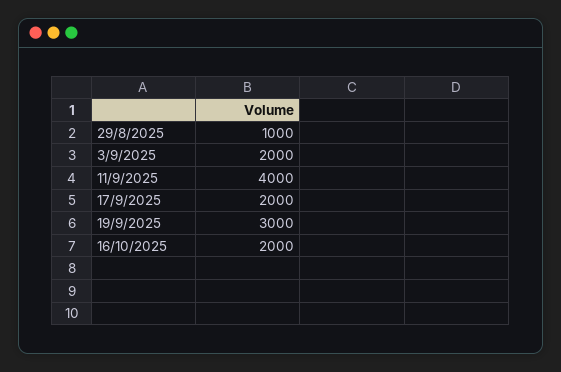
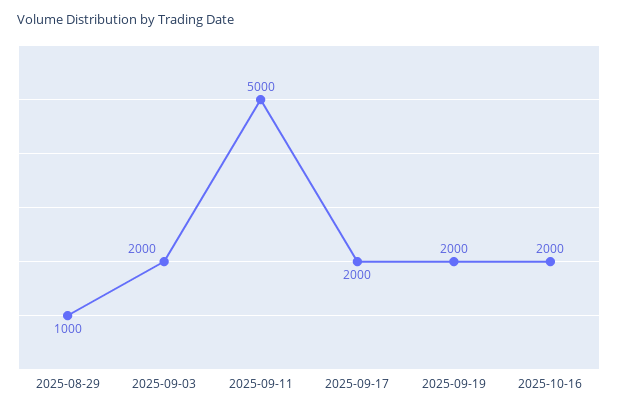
  {
    "29/8/2025": 1000,
    "3/9/2025": 2000,
-   "11/9/2025": 4000,
+   "11/9/2025": 5000,
    "17/9/2025": 2000,
-   "19/9/2025": 3000,
+   "19/9/2025": 2000,
    "16/10/2025": 2000
  }

